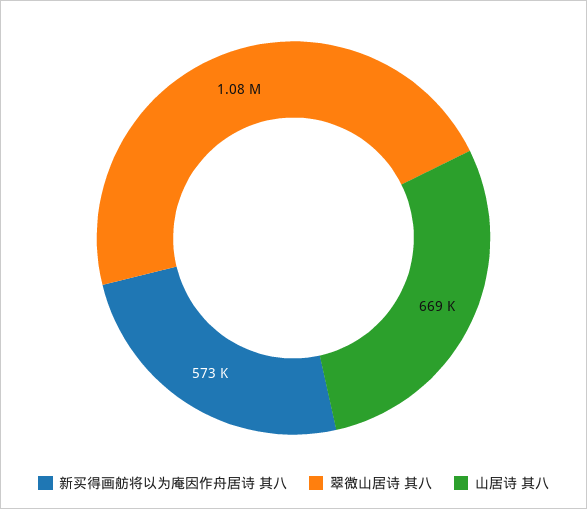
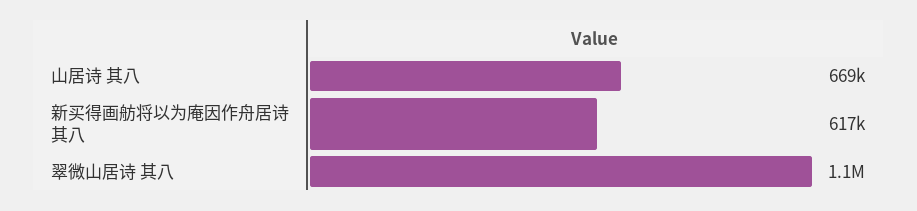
  {
-   "新买得画舫将以为庵因作舟居诗 其八": 573000,
+   "新买得画舫将以为庵因作舟居诗 其八": 617000,
    "翠微山居诗 其八": 1080000,
    "山居诗 其八": 669000
  }

